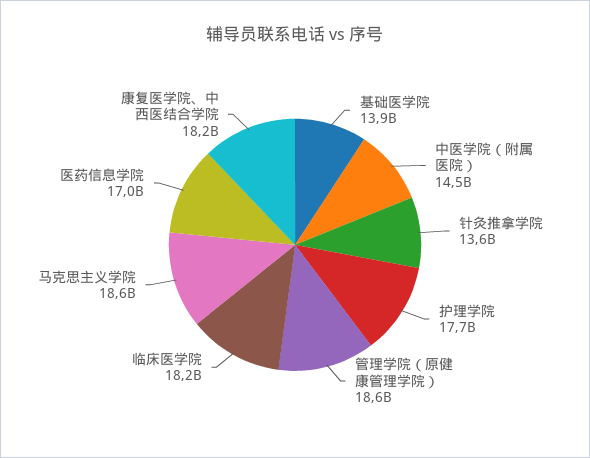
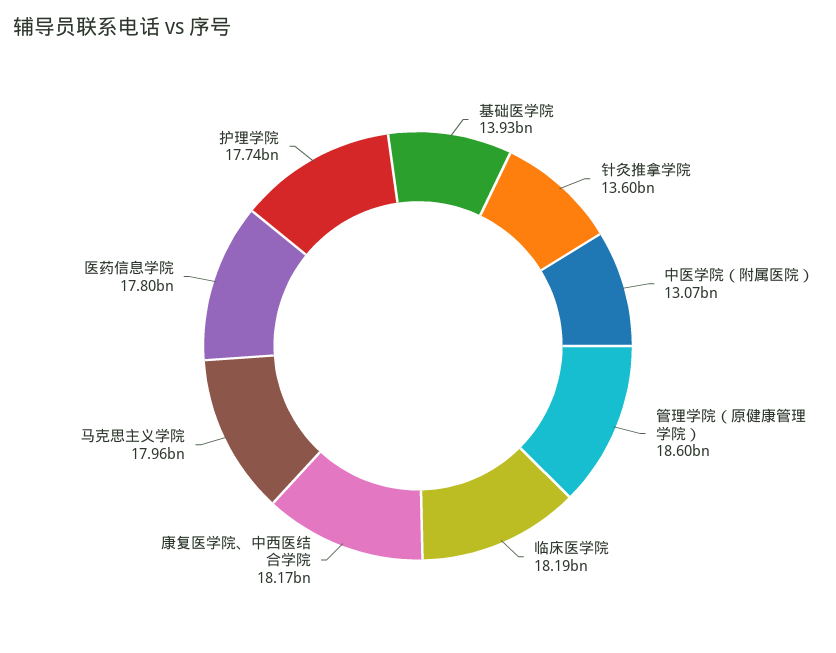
  {
    "基础医学院": 13930000000,
-   "中医学院（附属医院）": 14500000000,
+   "中医学院（附属医院）": 13070000000,
    "针灸推拿学院": 13600000000,
    "护理学院": 17740000000,
    "管理学院（原健康管理学院）": 18600000000,
    "临床医学院": 18190000000,
-   "马克思主义学院": 18600000000,
+   "马克思主义学院": 17960000000,
-   "医药信息学院": 17000000000,
+   "医药信息学院": 17800000000,
    "康复医学院、中西医结合学院": 18170000000
  }

